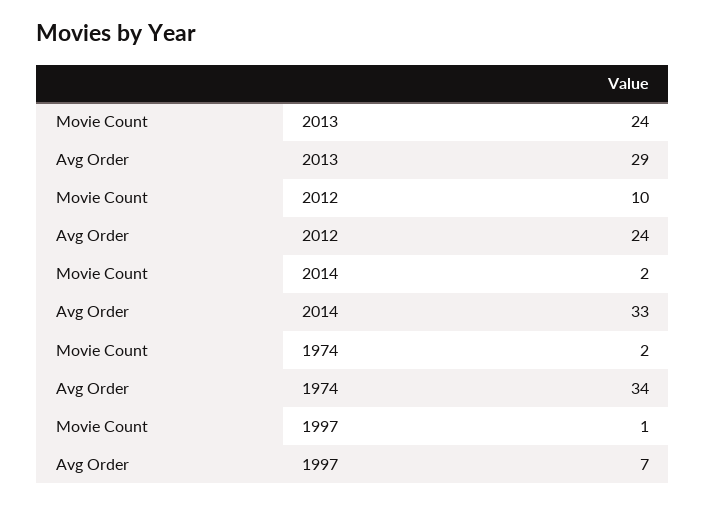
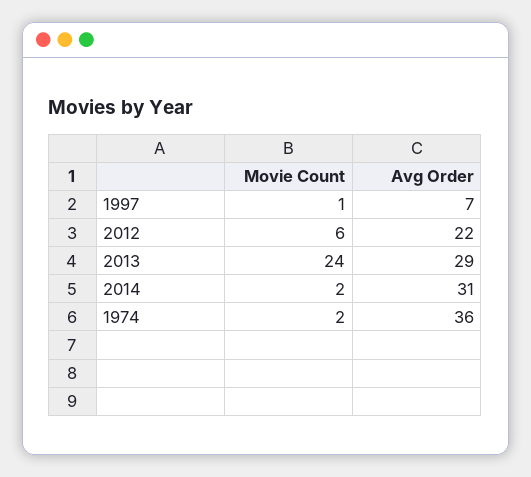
  {
    "Movie Count": {
      "2013": 24,
-     "2012": 10,
+     "2012": 6,
      "2014": 2,
      "1974": 2,
      "1997": 1
    },
    "Avg Order": {
      "2013": 29,
-     "2012": 24,
+     "2012": 22,
-     "2014": 33,
+     "2014": 31,
-     "1974": 34,
+     "1974": 36,
      "1997": 7
    }
  }

